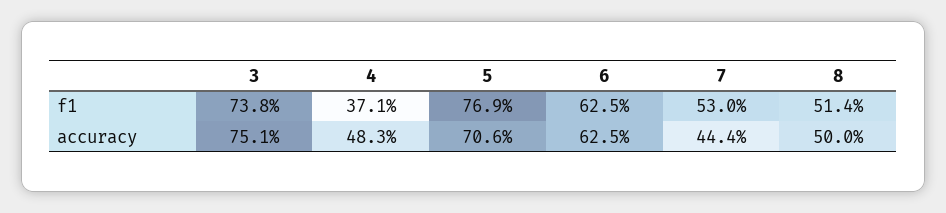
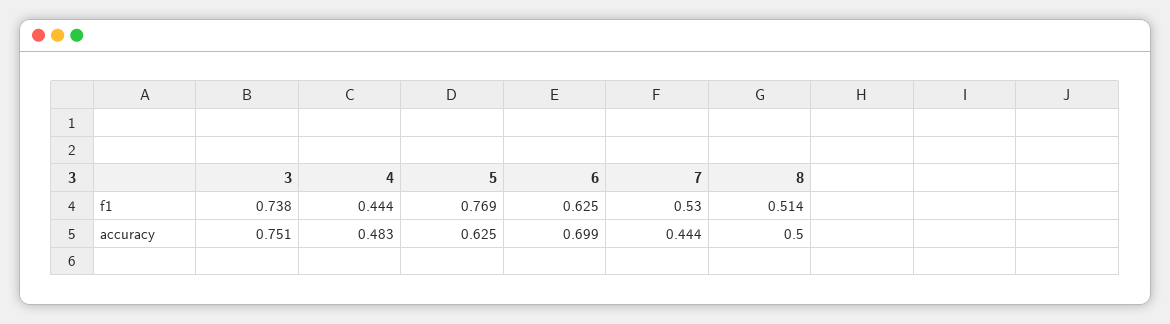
  {
    "3": {
      "f1": 0.738,
      "accuracy": 0.751
    },
    "4": {
-     "f1": 0.371,
+     "f1": 0.444,
      "accuracy": 0.483
    },
    "5": {
      "f1": 0.769,
-     "accuracy": 0.706
+     "accuracy": 0.625
    },
    "6": {
      "f1": 0.625,
-     "accuracy": 0.625
+     "accuracy": 0.699
    },
    "7": {
      "f1": 0.53,
      "accuracy": 0.444
    },
    "8": {
      "f1": 0.514,
      "accuracy": 0.5
    }
  }

